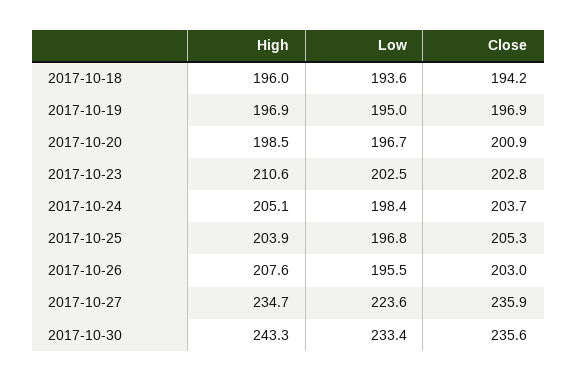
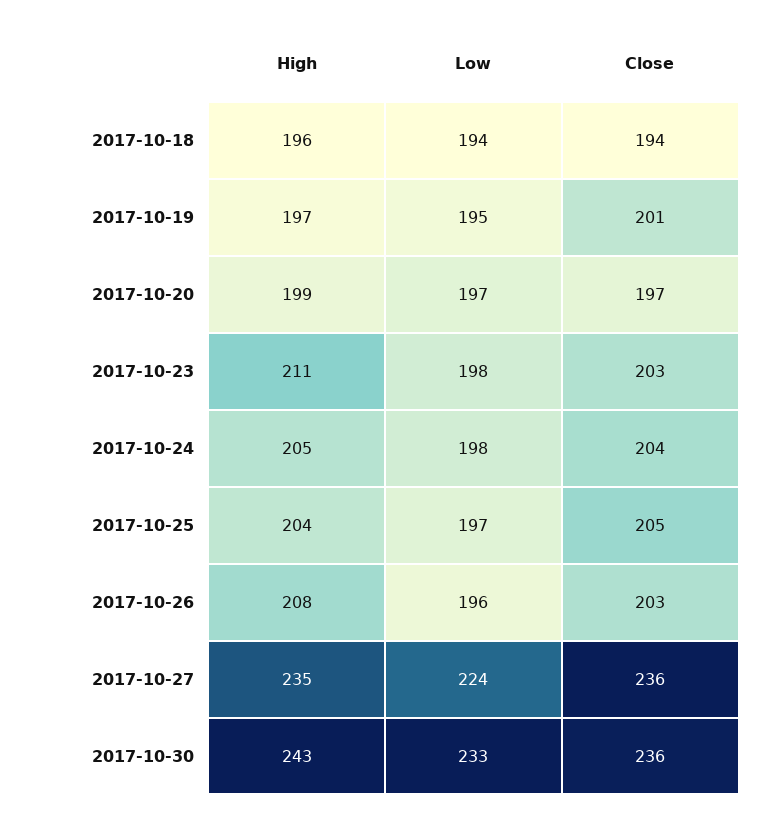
  {
    "High": {
      "2017-10-18": 196,
      "2017-10-19": 196.9,
      "2017-10-20": 198.5,
      "2017-10-23": 210.6,
      "2017-10-24": 205.1,
      "2017-10-25": 203.9,
      "2017-10-26": 207.6,
      "2017-10-27": 234.7,
      "2017-10-30": 243.3
    },
    "Low": {
      "2017-10-18": 193.6,
      "2017-10-19": 195,
      "2017-10-20": 196.7,
-     "2017-10-23": 202.5,
+     "2017-10-23": 198,
      "2017-10-24": 198.4,
      "2017-10-25": 196.8,
      "2017-10-26": 195.5,
      "2017-10-27": 223.6,
      "2017-10-30": 233.4
    },
    "Close": {
      "2017-10-18": 194.2,
-     "2017-10-19": 196.9,
+     "2017-10-19": 201,
-     "2017-10-20": 200.9,
+     "2017-10-20": 197,
      "2017-10-23": 202.8,
      "2017-10-24": 203.7,
      "2017-10-25": 205.3,
      "2017-10-26": 203,
      "2017-10-27": 235.9,
      "2017-10-30": 235.6
    }
  }

